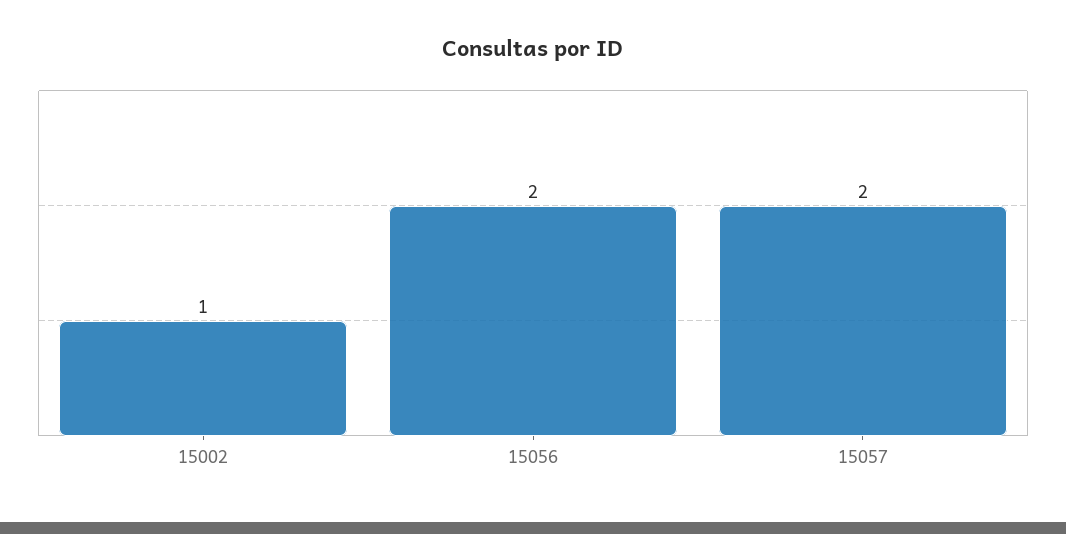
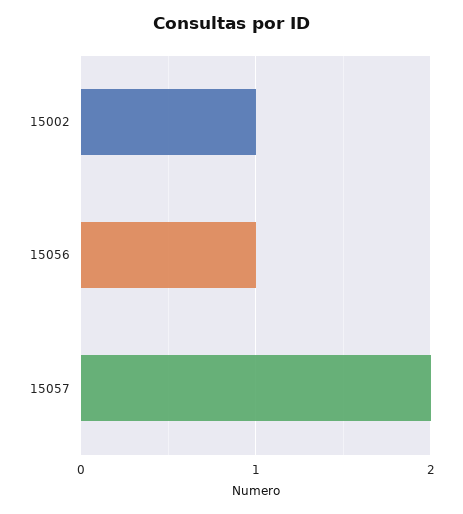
  {
    "15002": 1,
-   "15056": 2,
+   "15056": 1,
    "15057": 2
  }

